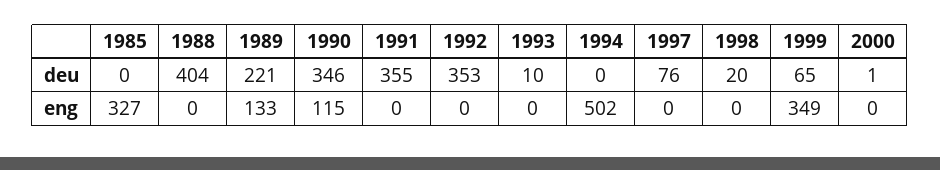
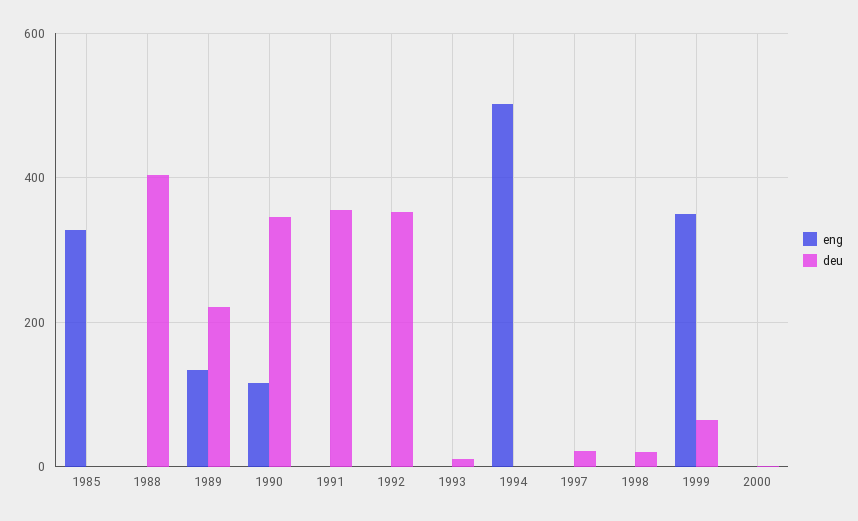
  {
    "deu": {
      "1985": 0,
      "1988": 404,
      "1989": 221,
      "1990": 346,
      "1991": 355,
      "1992": 353,
      "1993": 10,
      "1994": 0,
-     "1997": 76,
+     "1997": 20,
      "1998": 20,
      "1999": 65,
      "2000": 1
    },
    "eng": {
      "1985": 327,
      "1988": 0,
      "1989": 133,
      "1990": 115,
      "1991": 0,
      "1992": 0,
      "1993": 0,
      "1994": 502,
      "1997": 0,
      "1998": 0,
      "1999": 349,
      "2000": 0
    }
  }

